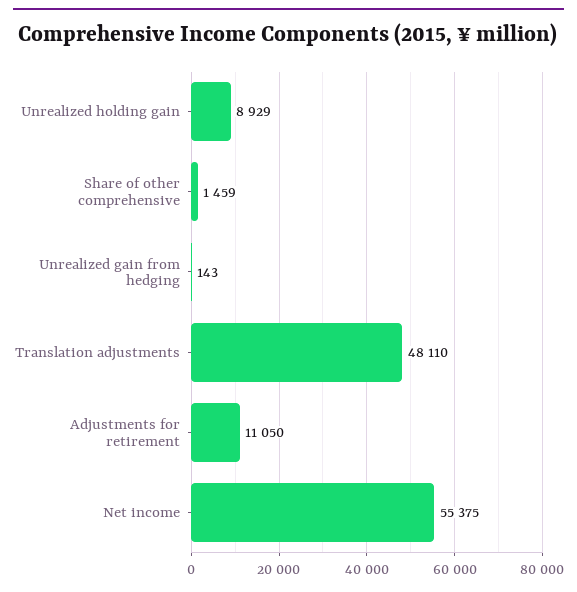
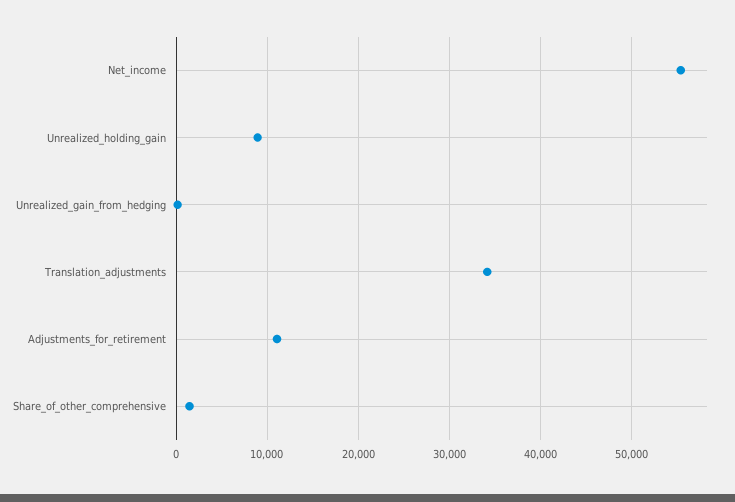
  {
    "Unrealized holding gain": 8929,
    "Share of other comprehensive": 1459,
    "Unrealized gain from hedging": 143,
-   "Translation adjustments": 48110,
+   "Translation adjustments": 34000,
    "Adjustments for retirement": 11050,
    "Net income": 55375
  }

